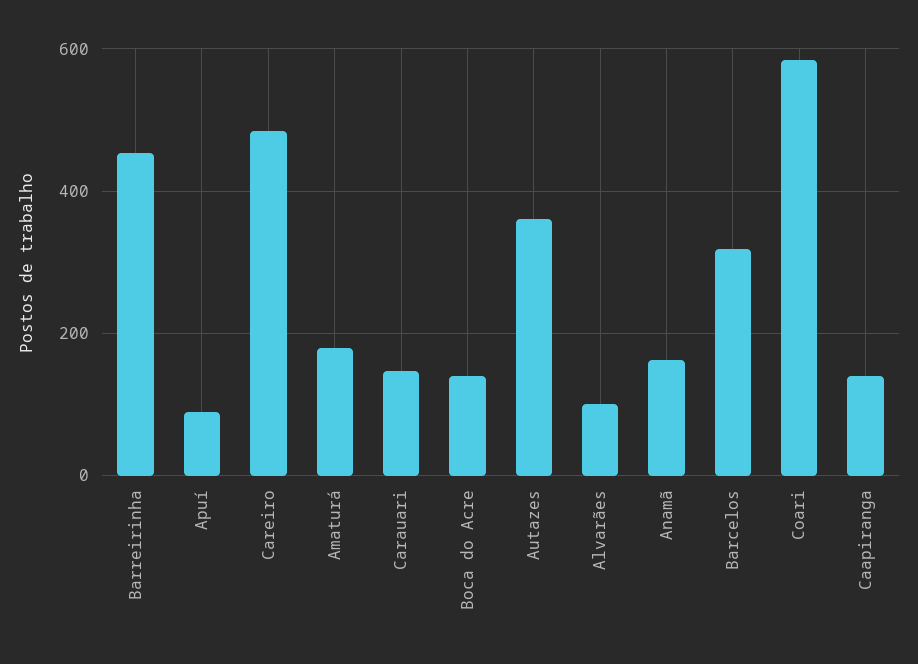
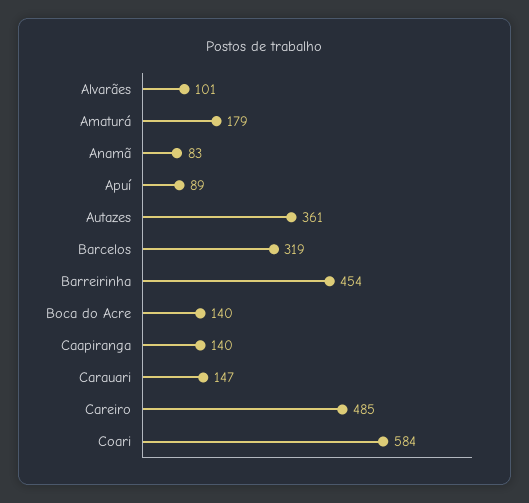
  {
    "Barreirinha": 454,
    "Apuí": 89,
    "Careiro": 485,
    "Amaturá": 179,
    "Carauari": 147,
    "Boca do Acre": 140,
    "Autazes": 361,
    "Alvarães": 101,
-   "Anamã": 160,
+   "Anamã": 83,
    "Barcelos": 319,
    "Coari": 584,
    "Caapiranga": 140
  }

